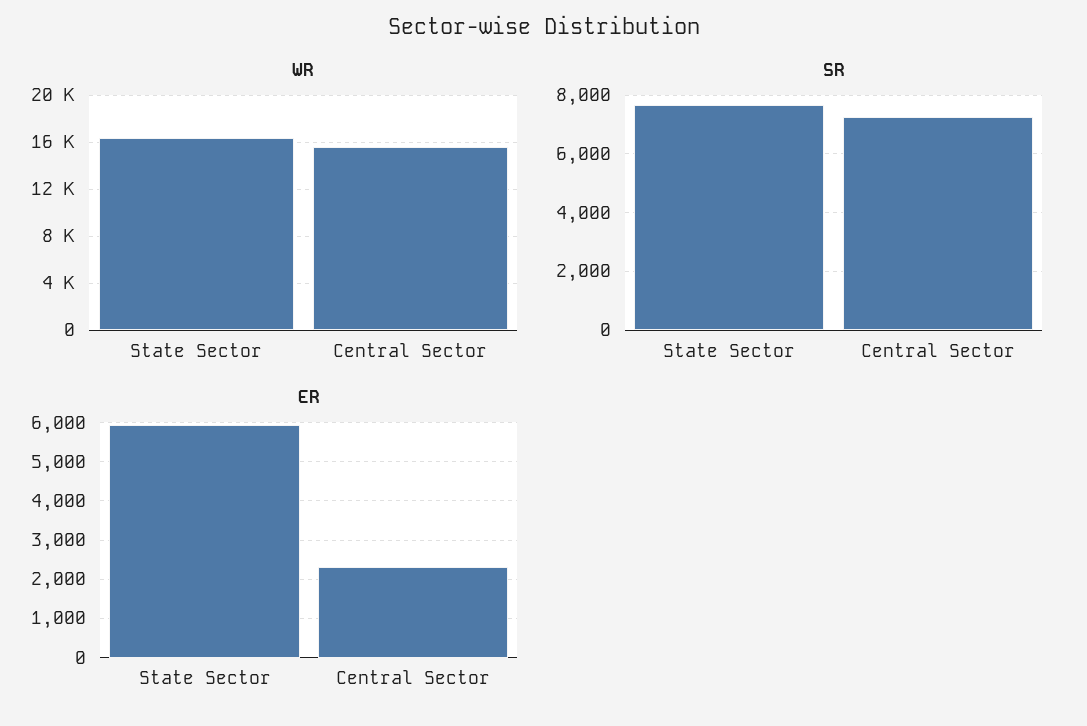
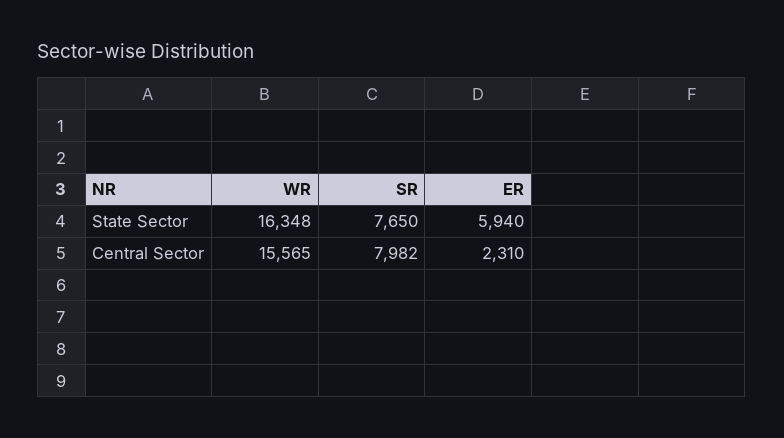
  {
    "WR": {
      "State Sector": 16348,
      "Central Sector": 15565
    },
    "SR": {
      "State Sector": 7650,
-     "Central Sector": 7250
+     "Central Sector": 7982
    },
    "ER": {
      "State Sector": 5940,
      "Central Sector": 2310
    }
  }

